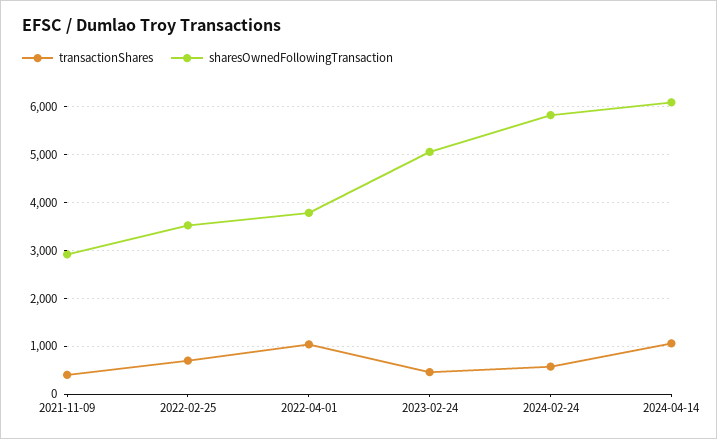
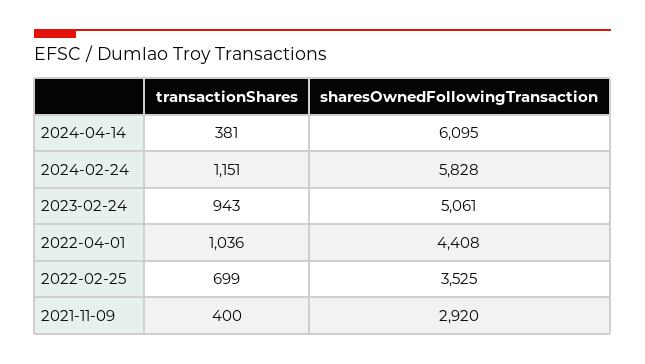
  {
    "transactionShares": {
      "2021-11-09": 400,
      "2022-02-25": 699,
      "2022-04-01": 1036,
-     "2023-02-24": 400,
+     "2023-02-24": 943,
-     "2024-02-24": 600,
+     "2024-02-24": 1151,
-     "2024-04-14": 1000
+     "2024-04-14": 381
    },
    "sharesOwnedFollowingTransaction": {
      "2021-11-09": 2920,
      "2022-02-25": 3525,
-     "2022-04-01": 3800,
+     "2022-04-01": 4408,
      "2023-02-24": 5061,
      "2024-02-24": 5828,
      "2024-04-14": 6095
    }
  }

